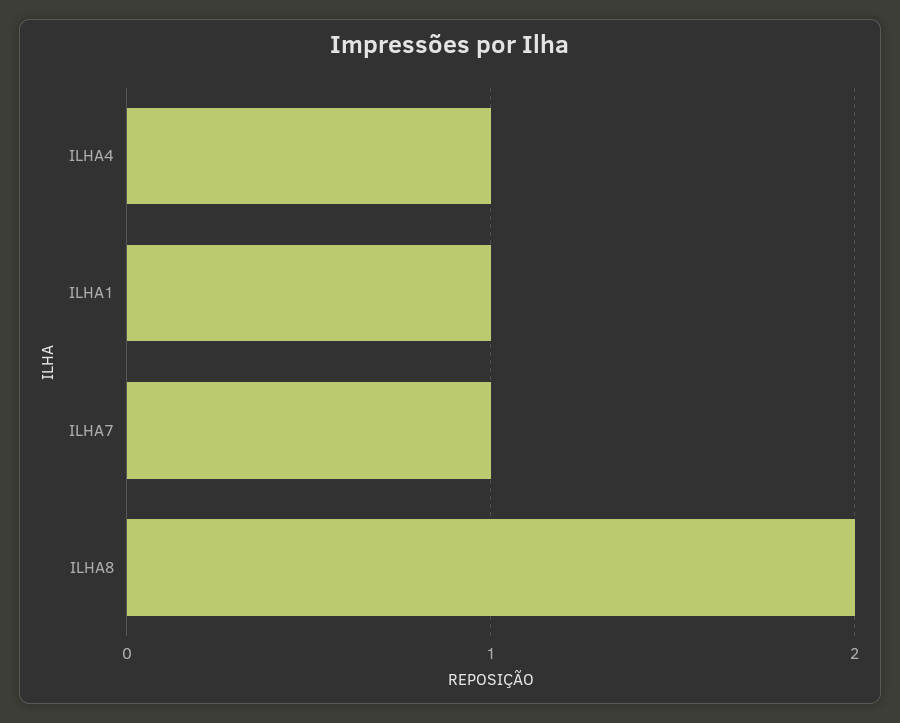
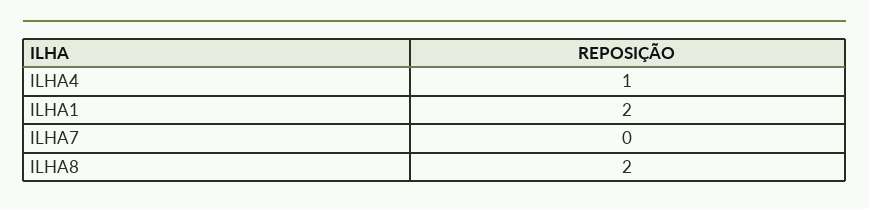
  {
    "ILHA4": 1,
-   "ILHA1": 1,
+   "ILHA1": 2,
-   "ILHA7": 1,
+   "ILHA7": 0,
    "ILHA8": 2
  }

